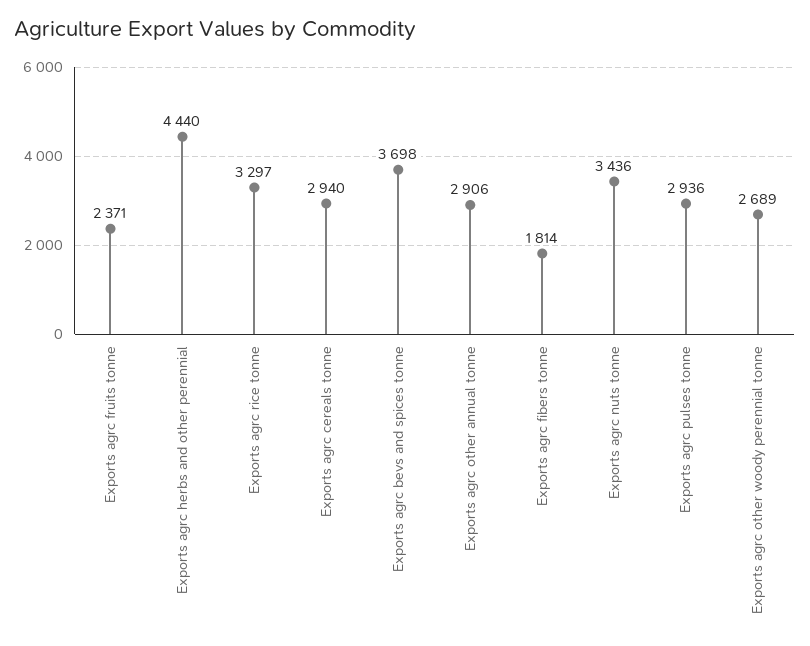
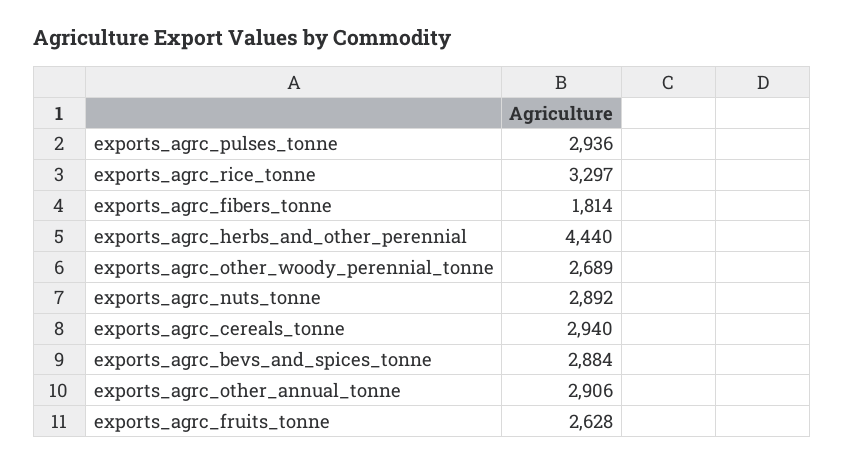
  {
-   "Exports agrc fruits tonne": 2371,
+   "Exports agrc fruits tonne": 2628,
    "Exports agrc herbs and other perennial": 4440,
    "Exports agrc rice tonne": 3297,
    "Exports agrc cereals tonne": 2940,
-   "Exports agrc bevs and spices tonne": 3698,
+   "Exports agrc bevs and spices tonne": 2884,
    "Exports agrc other annual tonne": 2906,
    "Exports agrc fibers tonne": 1814,
-   "Exports agrc nuts tonne": 3436,
+   "Exports agrc nuts tonne": 2892,
    "Exports agrc pulses tonne": 2936,
    "Exports agrc other woody perennial tonne": 2689
  }

